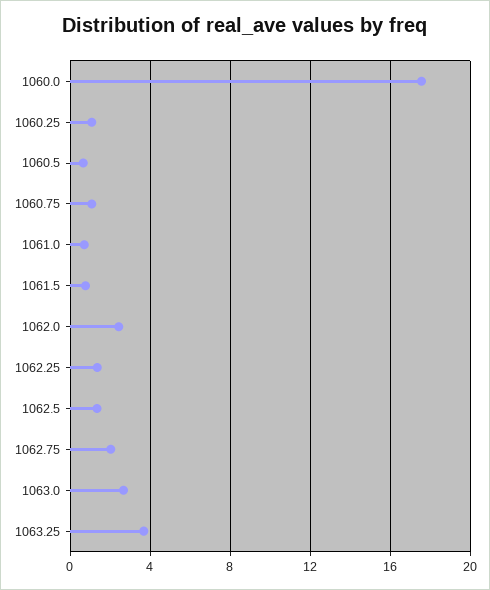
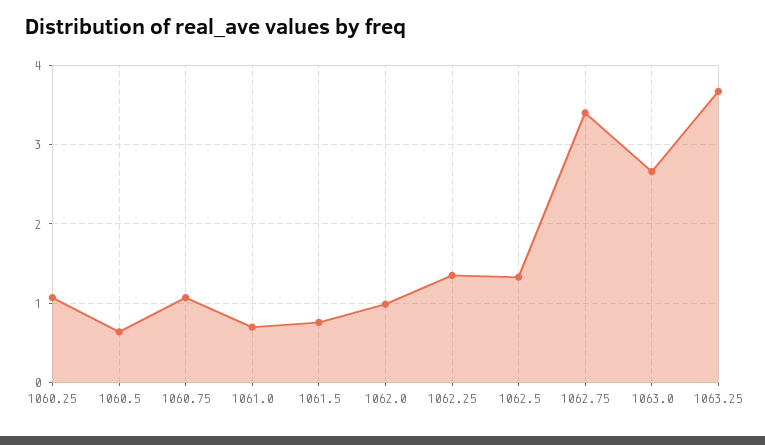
  {
-   "1060.0": 17.5,
    "1060.25": 1.1,
    "1060.5": 0.6,
    "1060.75": 1.1,
    "1061.0": 0.7,
    "1061.5": 0.8,
-   "1062.0": 2.5,
+   "1062.0": 1,
    "1062.25": 1.4,
    "1062.5": 1.3,
-   "1062.75": 2,
+   "1062.75": 3.4,
    "1063.0": 2.7,
    "1063.25": 3.7
  }

